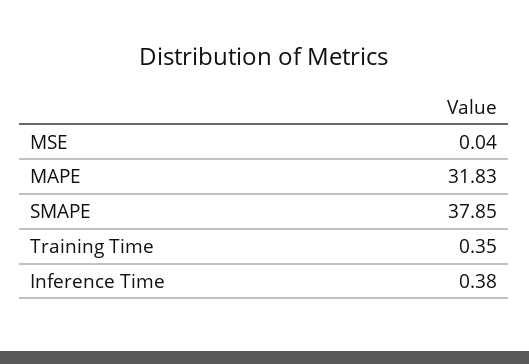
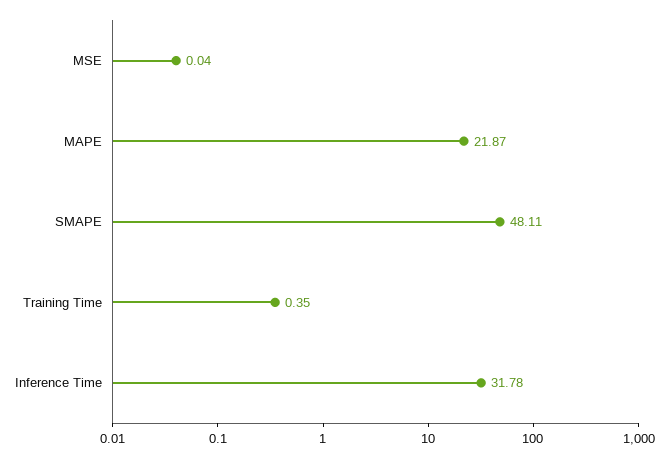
  {
    "MSE": 0.04,
-   "MAPE": 31.83,
+   "MAPE": 21.87,
-   "SMAPE": 37.85,
+   "SMAPE": 48.11,
    "Training Time": 0.35,
-   "Inference Time": 0.38
+   "Inference Time": 31.78
  }

